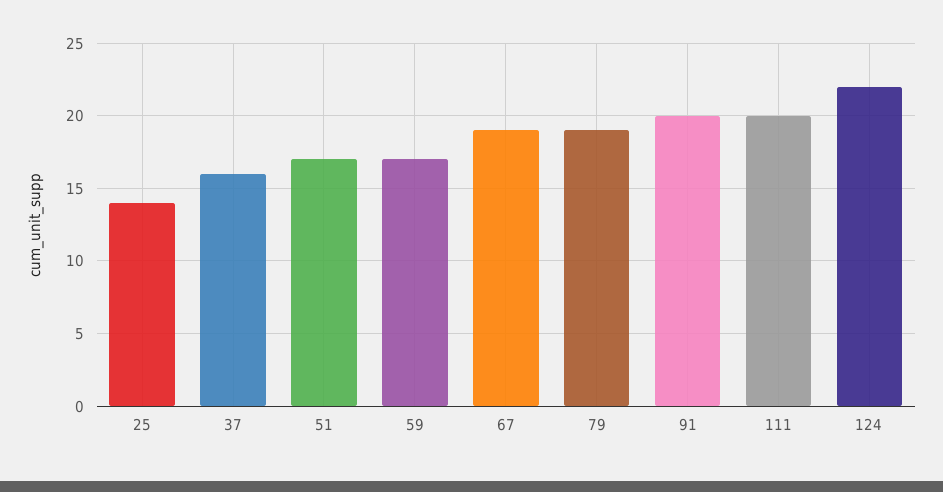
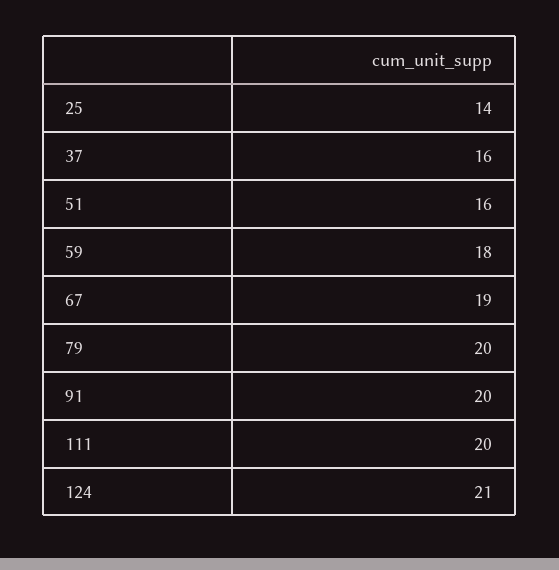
  {
    "25": 14,
    "37": 16,
-   "51": 17,
+   "51": 16,
-   "59": 17,
+   "59": 18,
    "67": 19,
-   "79": 19,
+   "79": 20,
    "91": 20,
    "111": 20,
-   "124": 22
+   "124": 21
  }

